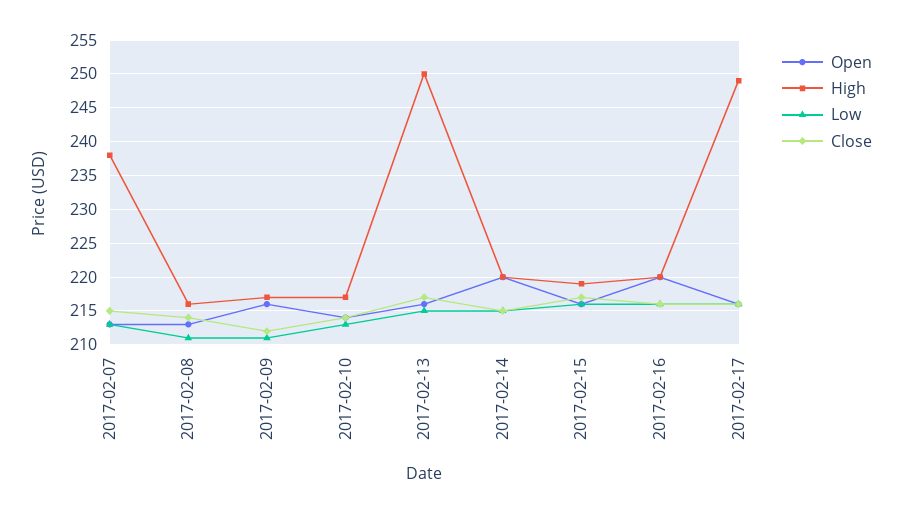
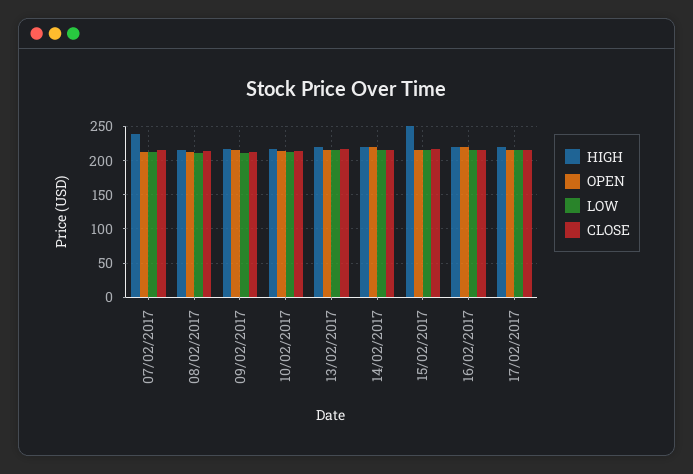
  {
    "Open": {
      "2017-02-07": 213,
      "2017-02-08": 213,
      "2017-02-09": 216,
      "2017-02-10": 214,
      "2017-02-13": 216,
      "2017-02-14": 220,
      "2017-02-15": 216,
      "2017-02-16": 220,
      "2017-02-17": 216
    },
    "High": {
      "2017-02-07": 238,
      "2017-02-08": 216,
      "2017-02-09": 217,
      "2017-02-10": 217,
-     "2017-02-13": 250,
+     "2017-02-13": 220,
      "2017-02-14": 220,
-     "2017-02-15": 219,
+     "2017-02-15": 250,
      "2017-02-16": 220,
-     "2017-02-17": 249
+     "2017-02-17": 220
    },
    "Low": {
      "2017-02-07": 213,
      "2017-02-08": 211,
      "2017-02-09": 211,
      "2017-02-10": 213,
      "2017-02-13": 215,
      "2017-02-14": 215,
      "2017-02-15": 216,
      "2017-02-16": 216,
      "2017-02-17": 216
    },
    "Close": {
      "2017-02-07": 215,
      "2017-02-08": 214,
      "2017-02-09": 212,
      "2017-02-10": 214,
      "2017-02-13": 217,
      "2017-02-14": 215,
      "2017-02-15": 217,
      "2017-02-16": 216,
      "2017-02-17": 216
    }
  }

